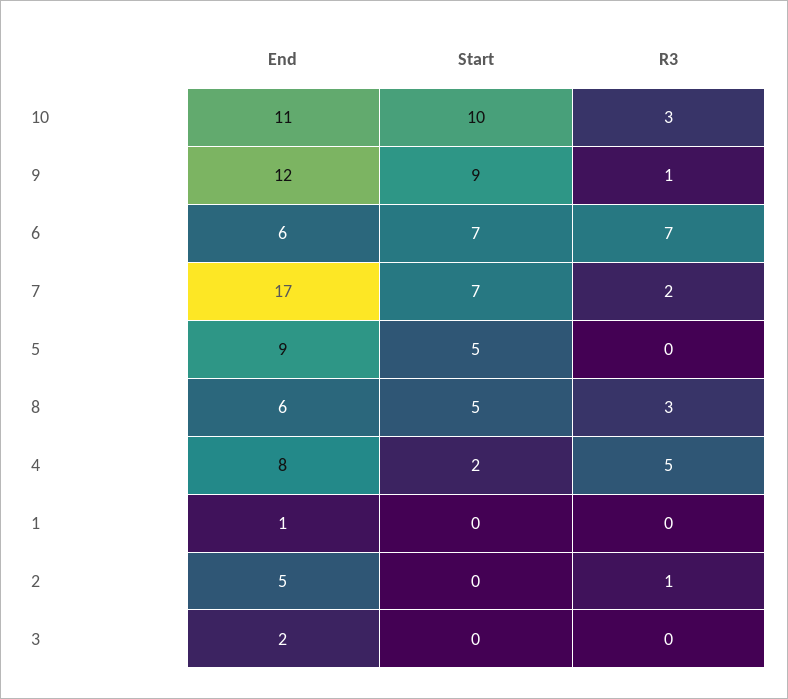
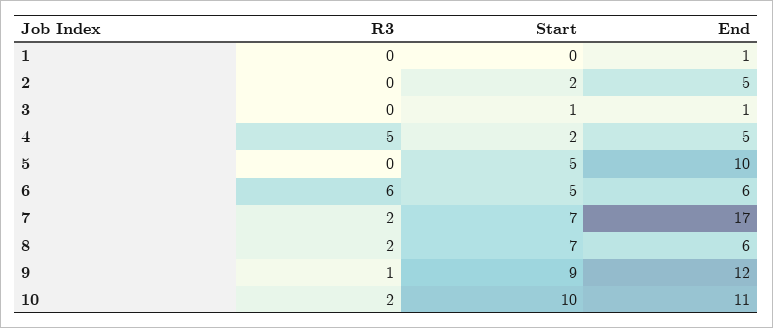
  {
    "End": {
      "10": 11,
      "9": 12,
      "6": 6,
      "7": 17,
-     "5": 9,
+     "5": 10,
      "8": 6,
-     "4": 8,
+     "4": 5,
      "1": 1,
      "2": 5,
-     "3": 2
+     "3": 1
    },
    "Start": {
      "10": 10,
      "9": 9,
-     "6": 7,
+     "6": 5,
      "7": 7,
      "5": 5,
-     "8": 5,
+     "8": 7,
      "4": 2,
      "1": 0,
-     "2": 0,
+     "2": 2,
-     "3": 0
+     "3": 1
    },
    "R3": {
-     "10": 3,
+     "10": 2,
      "9": 1,
-     "6": 7,
+     "6": 6,
      "7": 2,
      "5": 0,
-     "8": 3,
+     "8": 2,
      "4": 5,
      "1": 0,
-     "2": 1,
+     "2": 0,
      "3": 0
    }
  }

